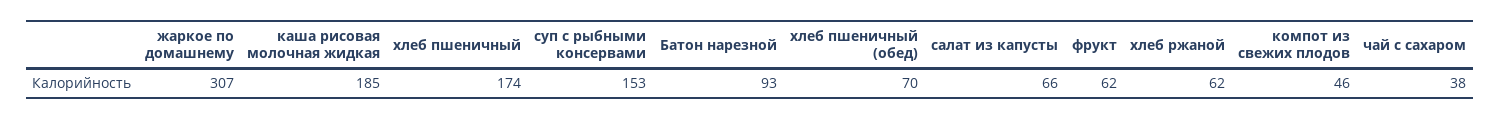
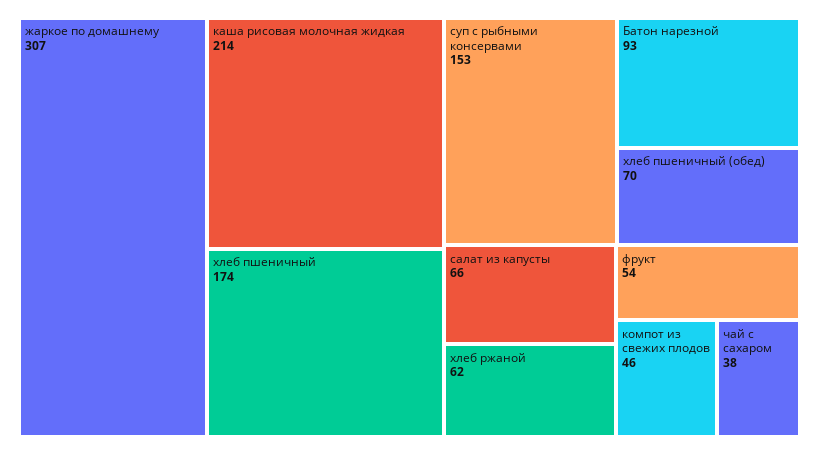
  {
    "жаркое по домашнему": 307,
-   "каша рисовая молочная жидкая": 185,
+   "каша рисовая молочная жидкая": 214,
    "хлеб пшеничный": 174,
    "суп с рыбными консервами": 153,
    "Батон нарезной": 93,
    "хлеб пшеничный (обед)": 70,
    "салат из капусты": 66,
-   "фрукт": 62,
+   "фрукт": 54,
    "хлеб ржаной": 62,
    "компот из свежих плодов": 46,
    "чай с сахаром": 38
  }

